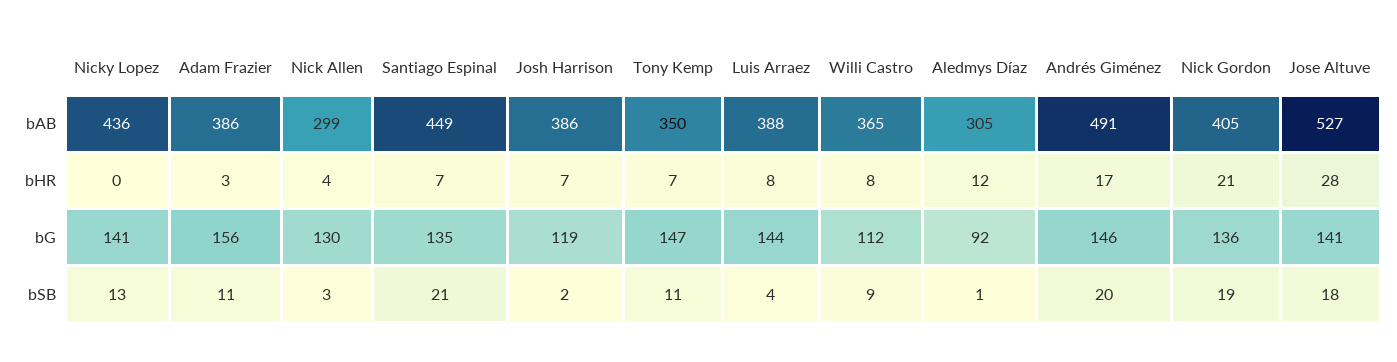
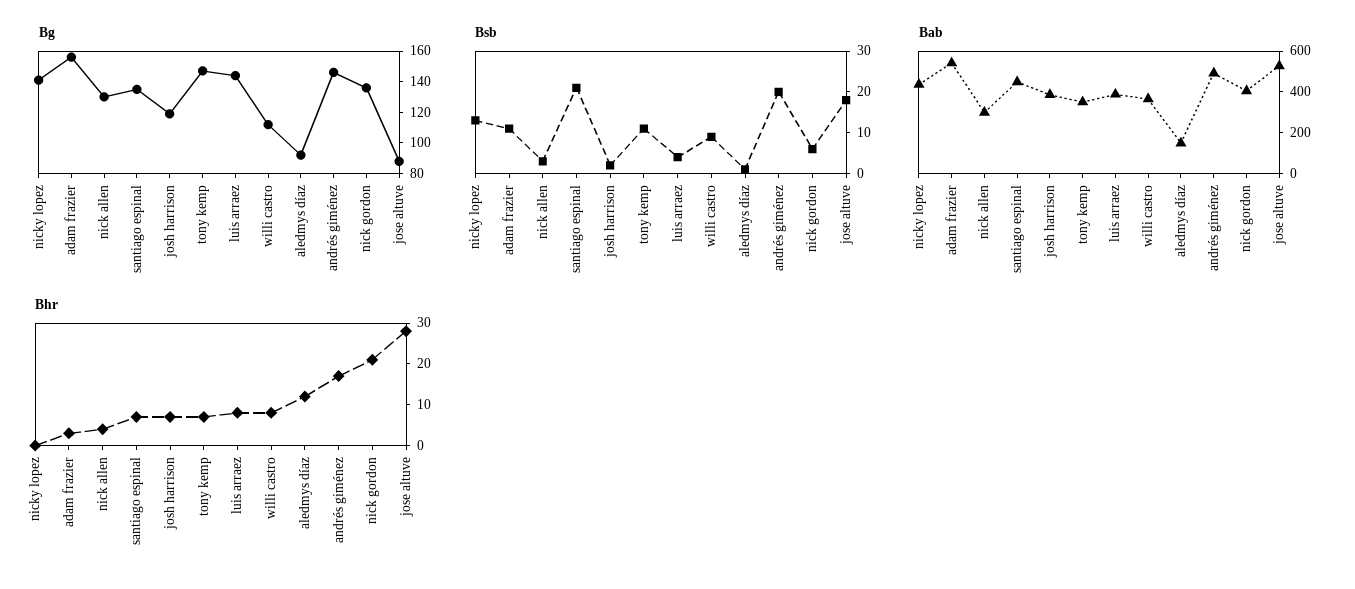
  {
    "bAB": {
      "Nicky Lopez": 436,
-     "Adam Frazier": 386,
+     "Adam Frazier": 550,
      "Nick Allen": 299,
      "Santiago Espinal": 449,
      "Josh Harrison": 386,
      "Tony Kemp": 350,
      "Luis Arraez": 388,
      "Willi Castro": 365,
-     "Aledmys Díaz": 305,
+     "Aledmys Díaz": 150,
      "Andrés Giménez": 491,
      "Nick Gordon": 405,
      "Jose Altuve": 527
    },
    "bHR": {
      "Nicky Lopez": 0,
      "Adam Frazier": 3,
      "Nick Allen": 4,
      "Santiago Espinal": 7,
      "Josh Harrison": 7,
      "Tony Kemp": 7,
      "Luis Arraez": 8,
      "Willi Castro": 8,
      "Aledmys Díaz": 12,
      "Andrés Giménez": 17,
      "Nick Gordon": 21,
      "Jose Altuve": 28
    },
    "bG": {
      "Nicky Lopez": 141,
      "Adam Frazier": 156,
      "Nick Allen": 130,
      "Santiago Espinal": 135,
      "Josh Harrison": 119,
      "Tony Kemp": 147,
      "Luis Arraez": 144,
      "Willi Castro": 112,
      "Aledmys Díaz": 92,
      "Andrés Giménez": 146,
      "Nick Gordon": 136,
-     "Jose Altuve": 141
+     "Jose Altuve": 90
    },
    "bSB": {
      "Nicky Lopez": 13,
      "Adam Frazier": 11,
      "Nick Allen": 3,
      "Santiago Espinal": 21,
      "Josh Harrison": 2,
      "Tony Kemp": 11,
      "Luis Arraez": 4,
      "Willi Castro": 9,
      "Aledmys Díaz": 1,
      "Andrés Giménez": 20,
-     "Nick Gordon": 19,
+     "Nick Gordon": 5,
      "Jose Altuve": 18
    }
  }

